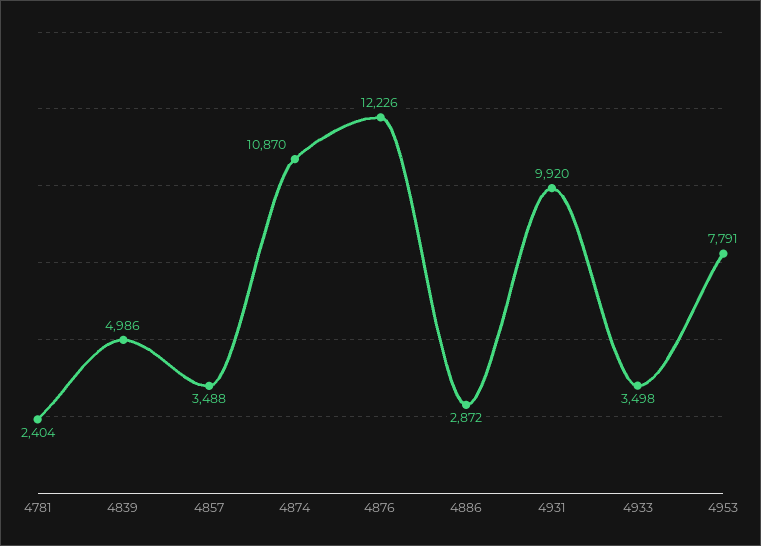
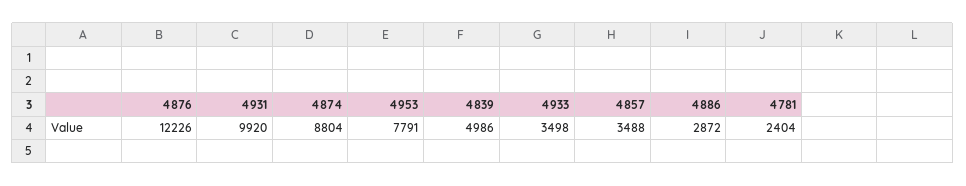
  {
    "4781": 2404,
    "4839": 4986,
    "4857": 3488,
-   "4874": 10870,
+   "4874": 8804,
    "4876": 12226,
    "4886": 2872,
    "4931": 9920,
    "4933": 3498,
    "4953": 7791
  }

